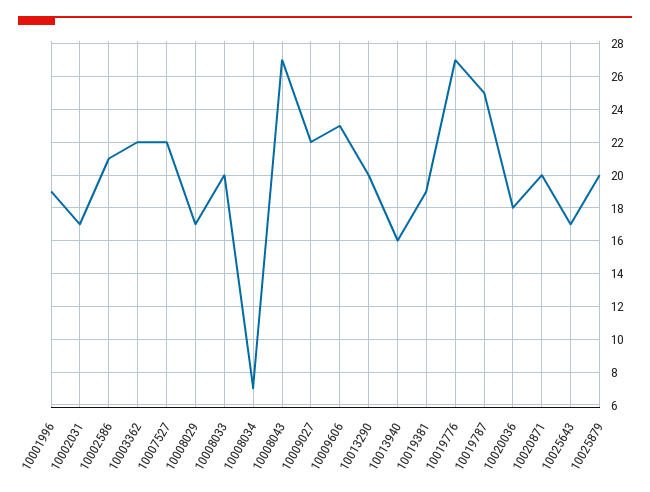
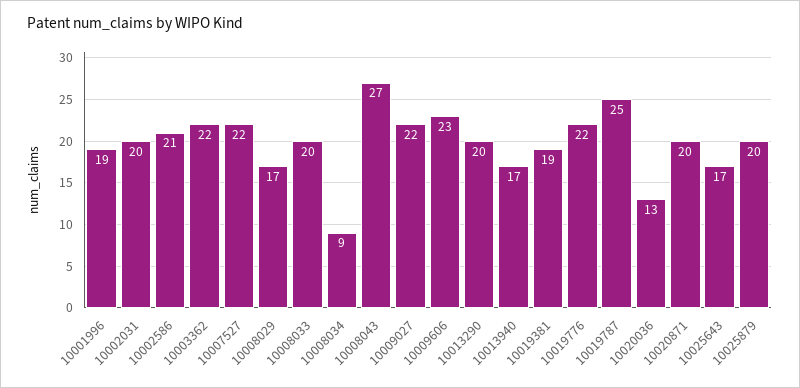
  {
    "10001996": 19,
-   "10002031": 17,
+   "10002031": 20,
    "10002586": 21,
    "10003362": 22,
    "10007527": 22,
    "10008029": 17,
    "10008033": 20,
-   "10008034": 7,
+   "10008034": 9,
    "10008043": 27,
    "10009027": 22,
    "10009606": 23,
    "10013290": 20,
-   "10013940": 16,
+   "10013940": 17,
    "10019381": 19,
-   "10019776": 27,
+   "10019776": 22,
    "10019787": 25,
-   "10020036": 18,
+   "10020036": 13,
    "10020871": 20,
    "10025643": 17,
    "10025879": 20
  }

